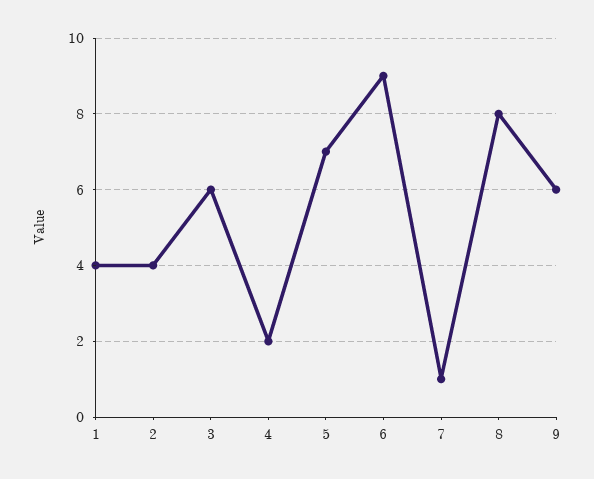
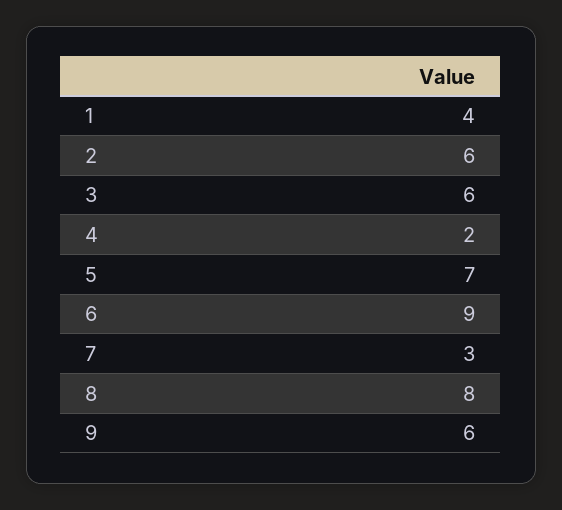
  {
    "1": 4,
-   "2": 4,
+   "2": 6,
    "3": 6,
    "4": 2,
    "5": 7,
    "6": 9,
-   "7": 1,
+   "7": 3,
    "8": 8,
    "9": 6
  }

